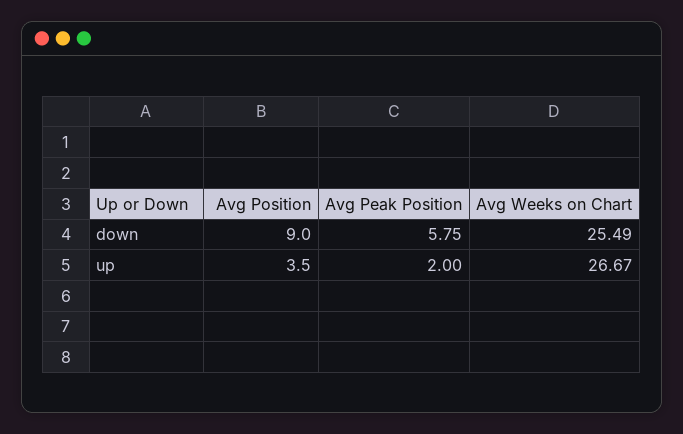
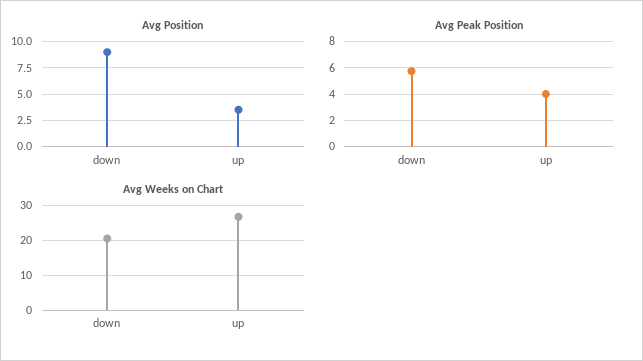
  {
    "Avg Position": {
      "down": 9,
      "up": 3.5
    },
    "Avg Peak Position": {
      "down": 5.75,
-     "up": 2
+     "up": 4
    },
    "Avg Weeks on Chart": {
-     "down": 25.49,
+     "down": 20,
      "up": 26.67
    }
  }

